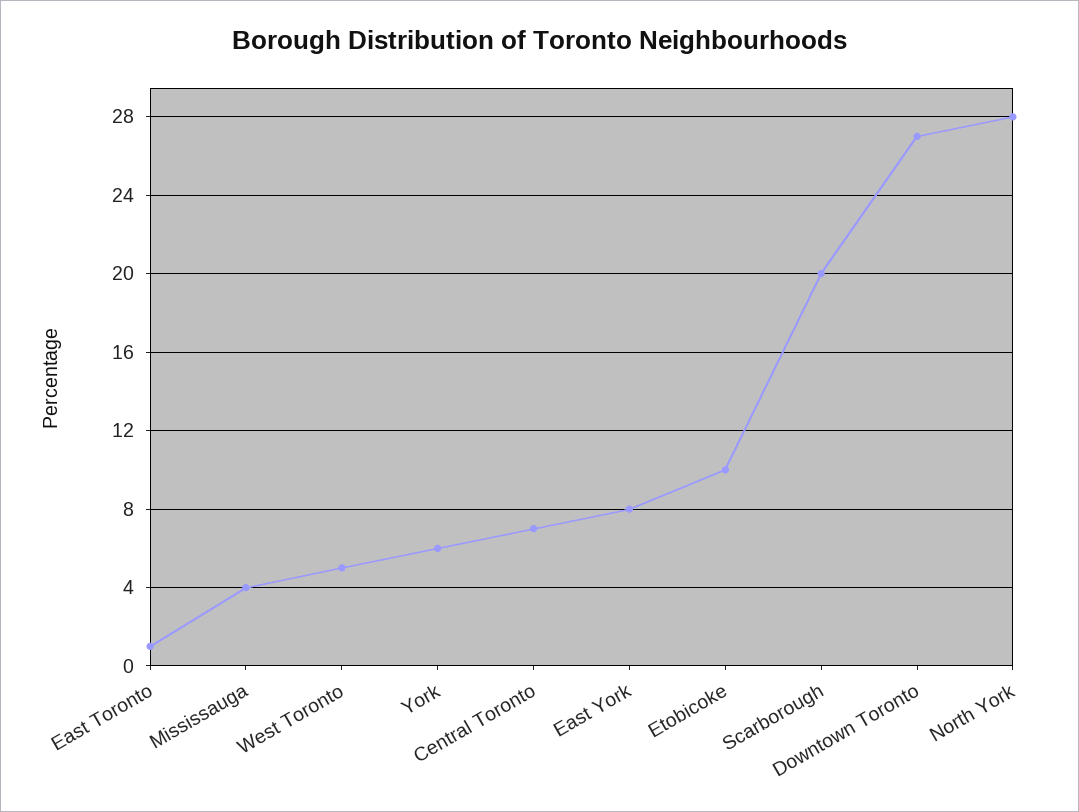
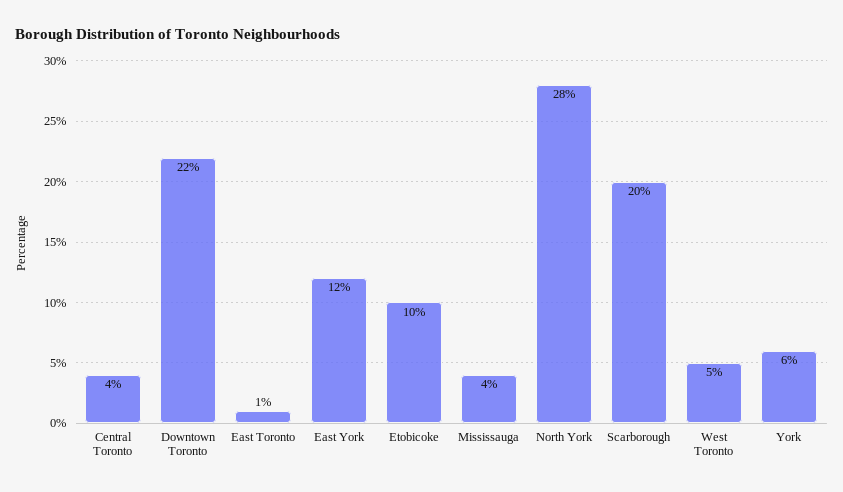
  {
    "East Toronto": 1,
    "Mississauga": 4,
    "West Toronto": 5,
    "York": 6,
-   "Central Toronto": 7,
+   "Central Toronto": 4,
-   "East York": 8,
+   "East York": 12,
    "Etobicoke": 10,
    "Scarborough": 20,
-   "Downtown Toronto": 27,
+   "Downtown Toronto": 22,
    "North York": 28
  }

